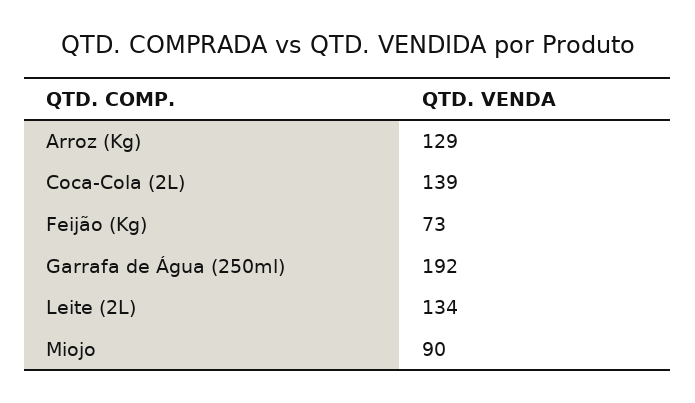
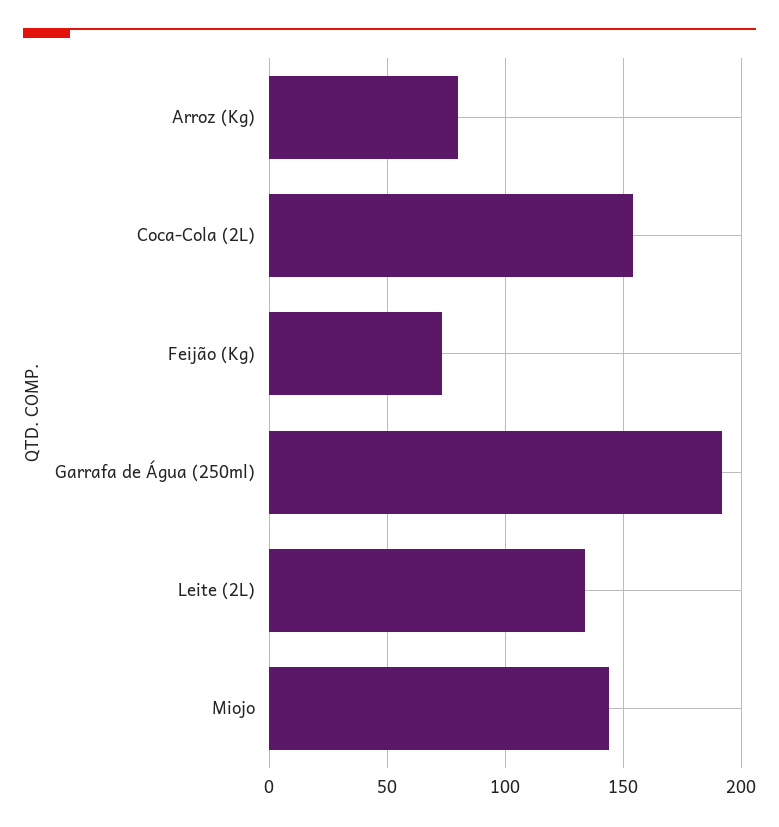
  {
-   "Arroz (Kg)": 129,
+   "Arroz (Kg)": 80,
-   "Coca-Cola (2L)": 139,
+   "Coca-Cola (2L)": 155,
    "Feijão (Kg)": 73,
    "Garrafa de Água (250ml)": 192,
    "Leite (2L)": 134,
-   "Miojo": 90
+   "Miojo": 145
  }

